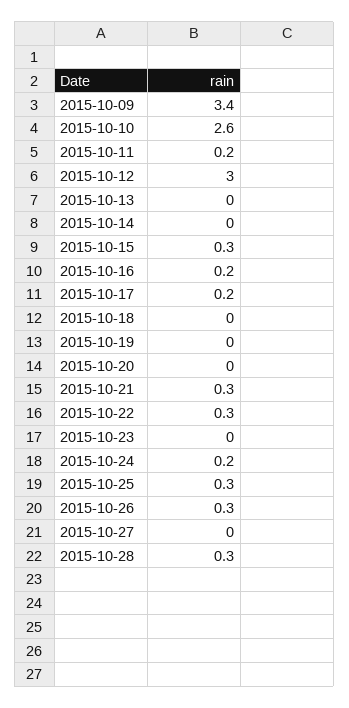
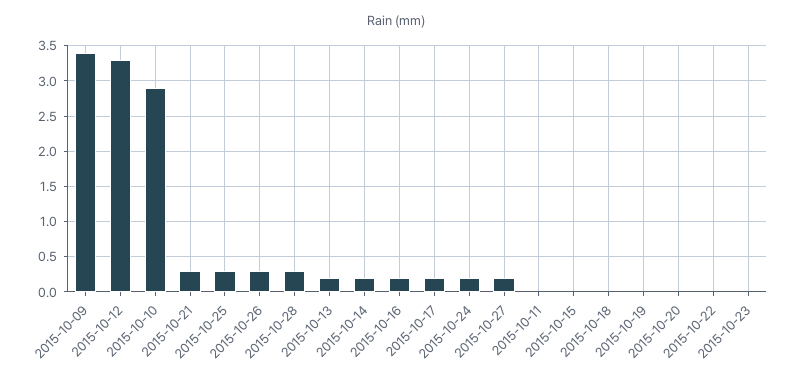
  {
    "2015-10-09": 3.4,
-   "2015-10-10": 2.6,
+   "2015-10-10": 2.9,
-   "2015-10-11": 0.2,
+   "2015-10-11": 0,
-   "2015-10-12": 3,
+   "2015-10-12": 3.3,
-   "2015-10-13": 0,
+   "2015-10-13": 0.2,
-   "2015-10-14": 0,
+   "2015-10-14": 0.2,
-   "2015-10-15": 0.3,
+   "2015-10-15": 0,
    "2015-10-16": 0.2,
    "2015-10-17": 0.2,
    "2015-10-18": 0,
    "2015-10-19": 0,
    "2015-10-20": 0,
    "2015-10-21": 0.3,
-   "2015-10-22": 0.3,
+   "2015-10-22": 0,
    "2015-10-23": 0,
    "2015-10-24": 0.2,
    "2015-10-25": 0.3,
    "2015-10-26": 0.3,
-   "2015-10-27": 0,
+   "2015-10-27": 0.2,
    "2015-10-28": 0.3
  }

